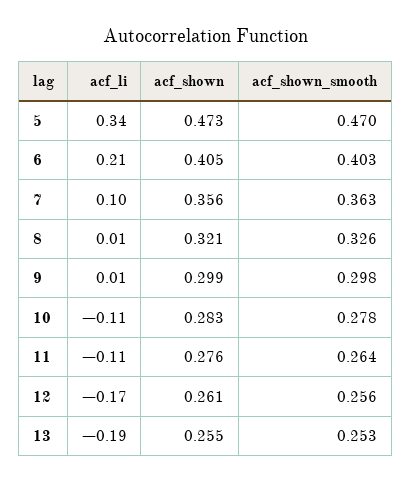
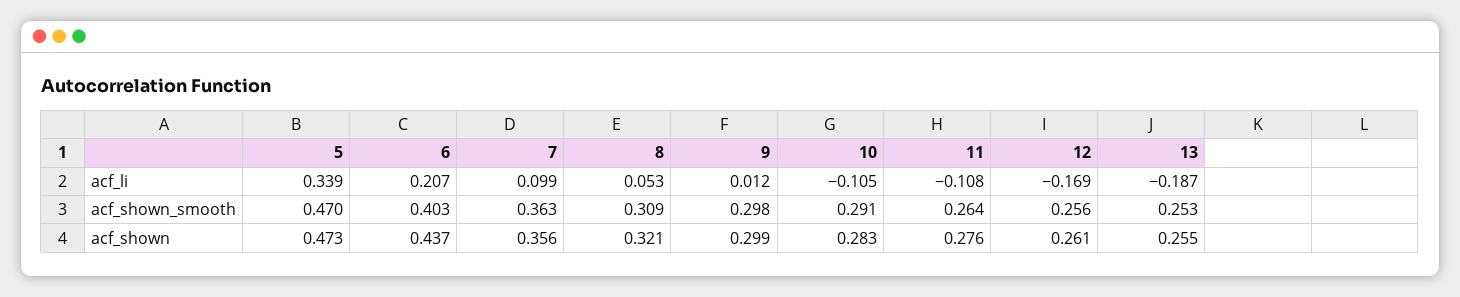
  {
    "acf_li": {
      "5": 0.339,
      "6": 0.207,
      "7": 0.099,
-     "8": 0.01,
+     "8": 0.053,
      "9": 0.012,
      "10": -0.105,
      "11": -0.108,
      "12": -0.169,
      "13": -0.187
    },
    "acf_shown": {
      "5": 0.473,
-     "6": 0.405,
+     "6": 0.437,
      "7": 0.356,
      "8": 0.321,
      "9": 0.299,
      "10": 0.283,
      "11": 0.276,
      "12": 0.261,
      "13": 0.255
    },
    "acf_shown_smooth": {
      "5": 0.47,
      "6": 0.403,
      "7": 0.363,
-     "8": 0.326,
+     "8": 0.309,
      "9": 0.298,
-     "10": 0.278,
+     "10": 0.291,
      "11": 0.264,
      "12": 0.256,
      "13": 0.253
    }
  }

